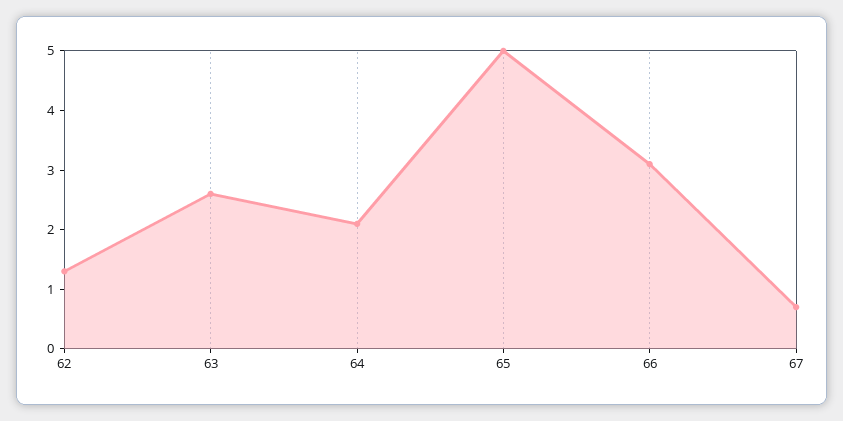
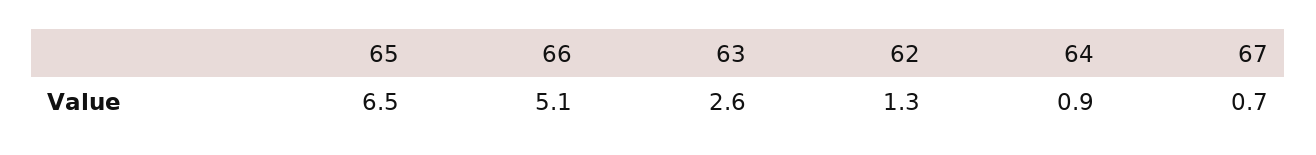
  {
    "62": 1.3,
    "63": 2.6,
-   "64": 2,
+   "64": 0.9,
-   "65": 5,
+   "65": 6.5,
-   "66": 3,
+   "66": 5.1,
    "67": 0.7
  }

